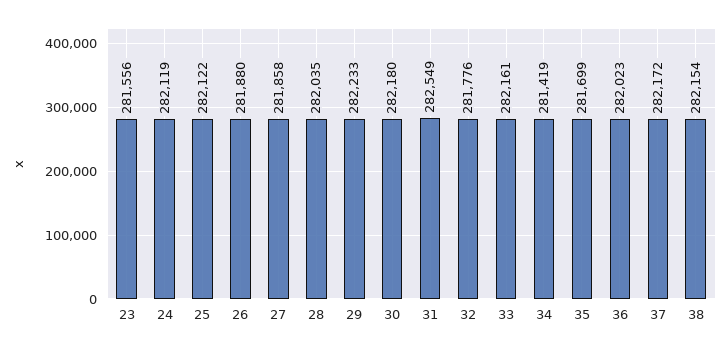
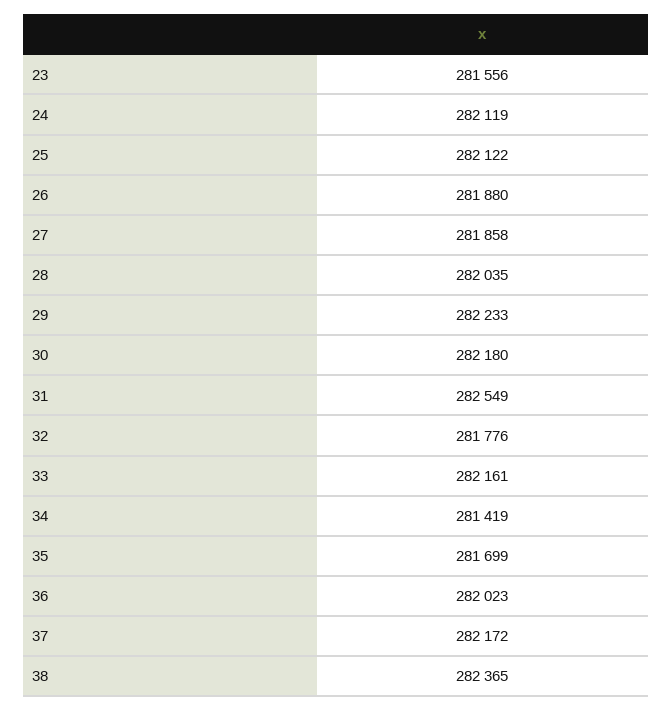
  {
    "23": 281556,
    "24": 282119,
    "25": 282122,
    "26": 281880,
    "27": 281858,
    "28": 282035,
    "29": 282233,
    "30": 282180,
    "31": 282549,
    "32": 281776,
    "33": 282161,
    "34": 281419,
    "35": 281699,
    "36": 282023,
    "37": 282172,
-   "38": 282154
+   "38": 282365
  }

